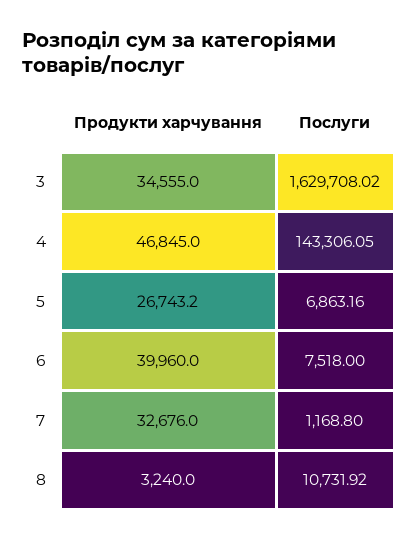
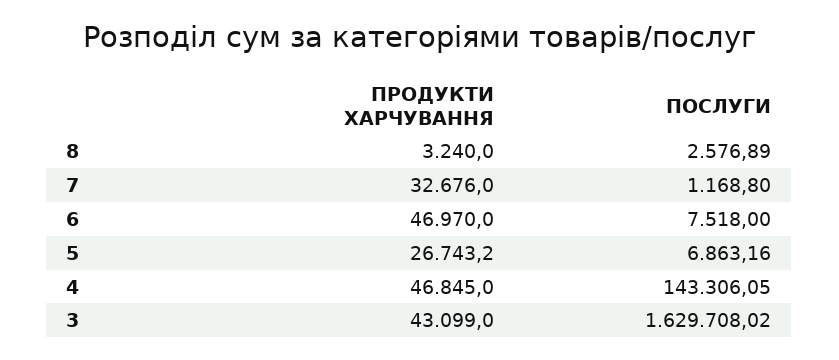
  {
    "Продукти харчування": {
-     "3": 34555,
+     "3": 43099,
      "4": 46845,
      "5": 26743.2,
-     "6": 39960,
+     "6": 46970,
      "7": 32676,
      "8": 3240
    },
    "Послуги": {
      "3": 1629708.02,
      "4": 143306.05,
      "5": 6863.16,
      "6": 7518,
      "7": 1168.8,
-     "8": 10731.92
+     "8": 2576.89
    }
  }

